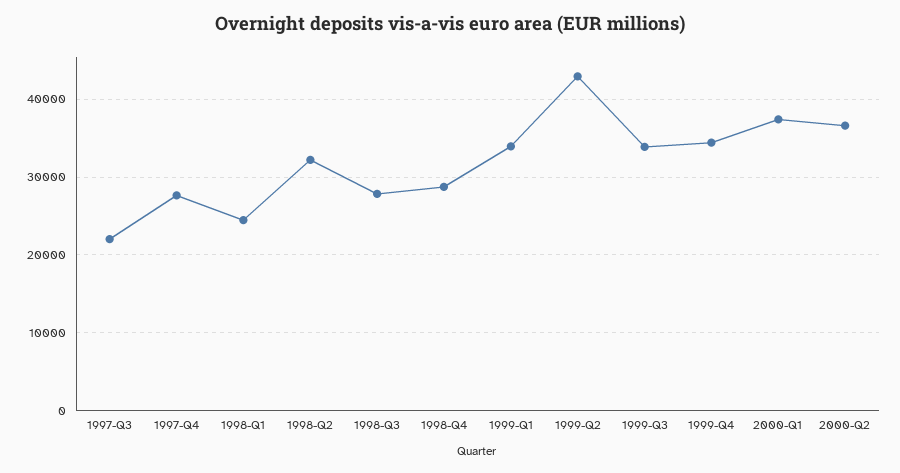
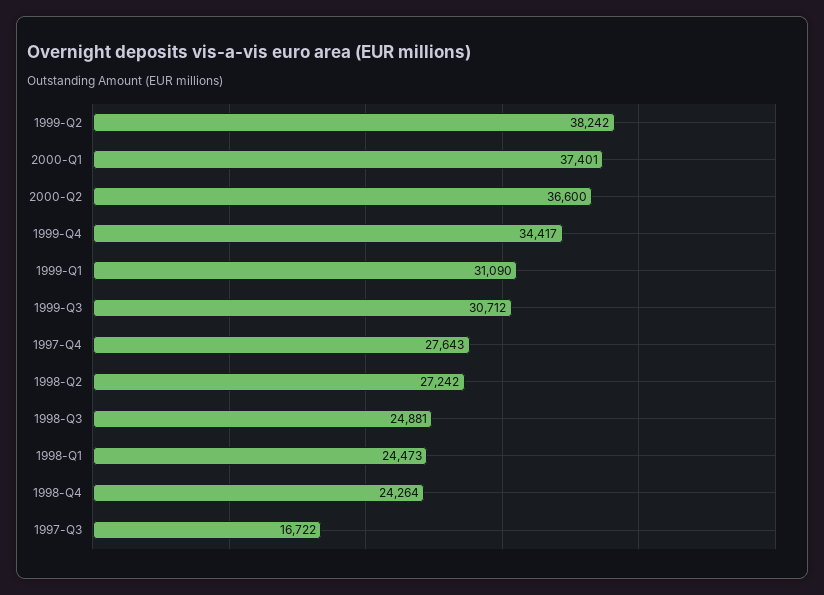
  {
-   "1997-Q3": 22000,
+   "1997-Q3": 16722,
    "1997-Q4": 27643,
    "1998-Q1": 24473,
-   "1998-Q2": 32000,
+   "1998-Q2": 27242,
-   "1998-Q3": 28000,
+   "1998-Q3": 24881,
-   "1998-Q4": 29000,
+   "1998-Q4": 24264,
-   "1999-Q1": 34000,
+   "1999-Q1": 31090,
-   "1999-Q2": 43000,
+   "1999-Q2": 38242,
-   "1999-Q3": 34000,
+   "1999-Q3": 30712,
    "1999-Q4": 34417,
    "2000-Q1": 37401,
    "2000-Q2": 36600
  }

